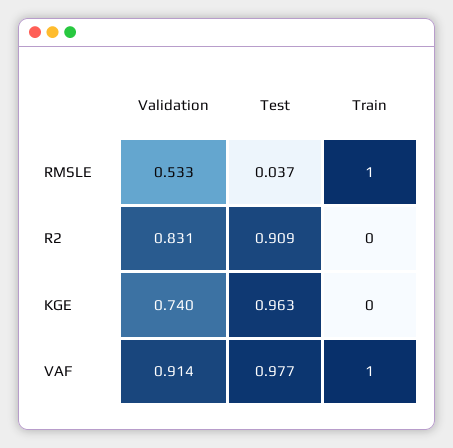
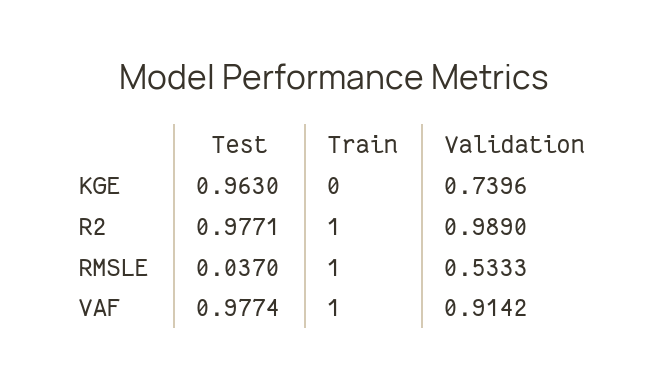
  {
    "Validation": {
      "RMSLE": 0.5333,
-     "R2": 0.831,
+     "R2": 0.989,
      "KGE": 0.7396,
      "VAF": 0.9142
    },
    "Test": {
      "RMSLE": 0.037,
-     "R2": 0.909,
+     "R2": 0.9771,
      "KGE": 0.963,
      "VAF": 0.9774
    },
    "Train": {
      "RMSLE": 1,
-     "R2": 0,
+     "R2": 1,
      "KGE": 0,
      "VAF": 1
    }
  }

